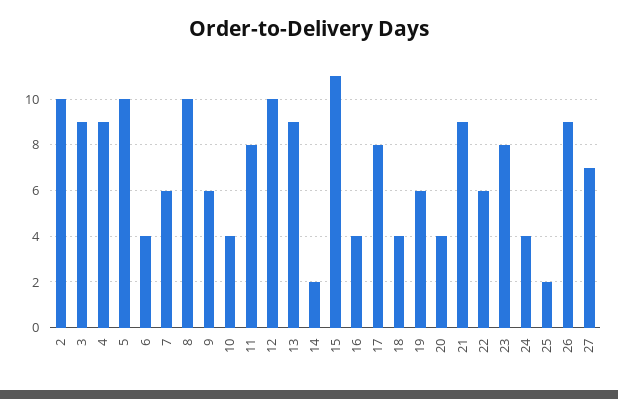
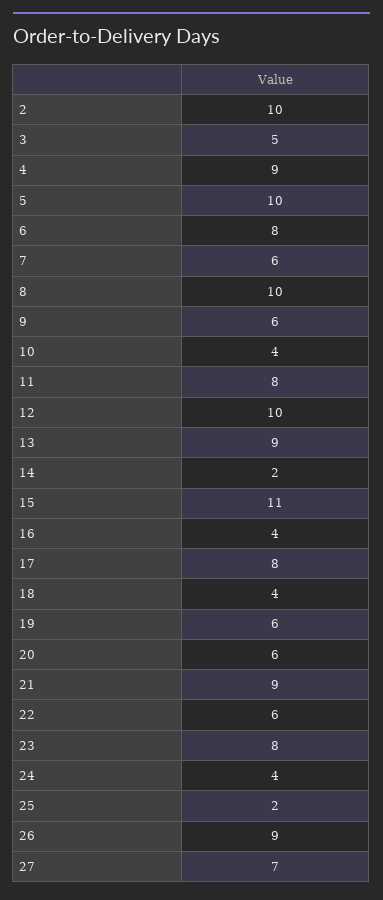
  {
    "2": 10,
-   "3": 9,
+   "3": 5,
    "4": 9,
    "5": 10,
-   "6": 4,
+   "6": 8,
    "7": 6,
    "8": 10,
    "9": 6,
    "10": 4,
    "11": 8,
    "12": 10,
    "13": 9,
    "14": 2,
    "15": 11,
    "16": 4,
    "17": 8,
    "18": 4,
    "19": 6,
-   "20": 4,
+   "20": 6,
    "21": 9,
    "22": 6,
    "23": 8,
    "24": 4,
    "25": 2,
    "26": 9,
    "27": 7
  }

